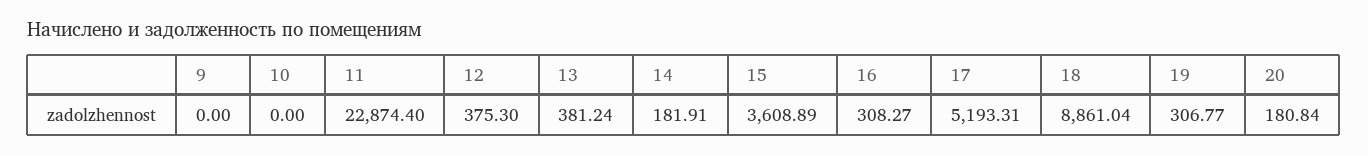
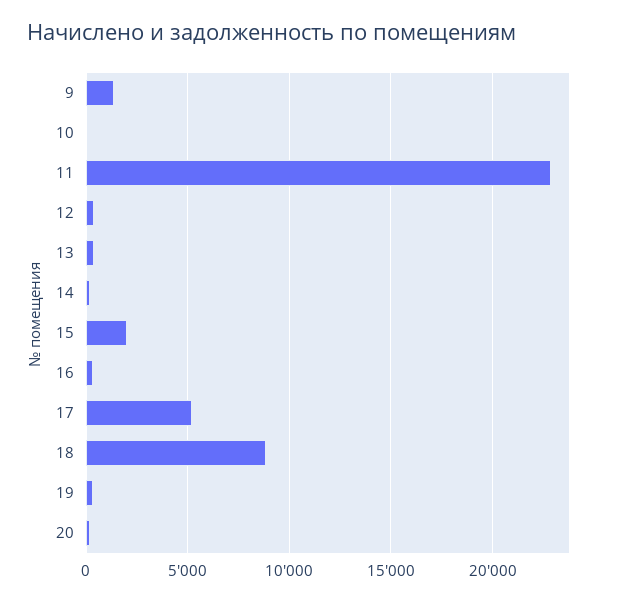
  {
-   "9": 0,
+   "9": 1500,
    "10": 0,
    "11": 22874.4,
    "12": 375.3,
    "13": 381.24,
    "14": 181.91,
-   "15": 3608.89,
+   "15": 2000,
    "16": 308.27,
    "17": 5193.31,
    "18": 8861.04,
    "19": 306.77,
    "20": 180.84
  }

